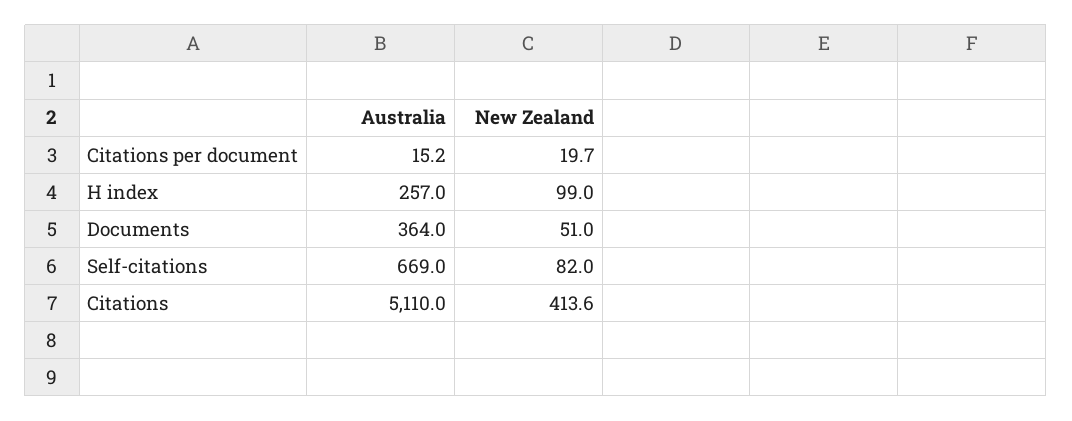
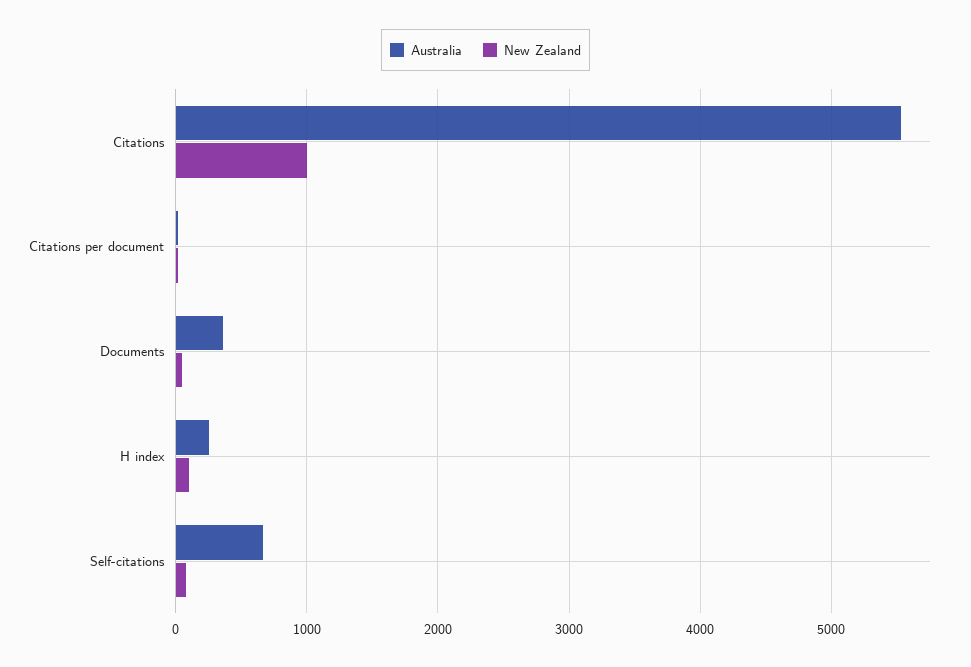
  {
    "Australia": {
      "Citations per document": 15.2,
      "H index": 257,
      "Documents": 364,
      "Self-citations": 669,
-     "Citations": 5110
+     "Citations": 5500
    },
    "New Zealand": {
      "Citations per document": 19.7,
      "H index": 99,
      "Documents": 51,
      "Self-citations": 82,
-     "Citations": 413.6
+     "Citations": 1000
    }
  }

